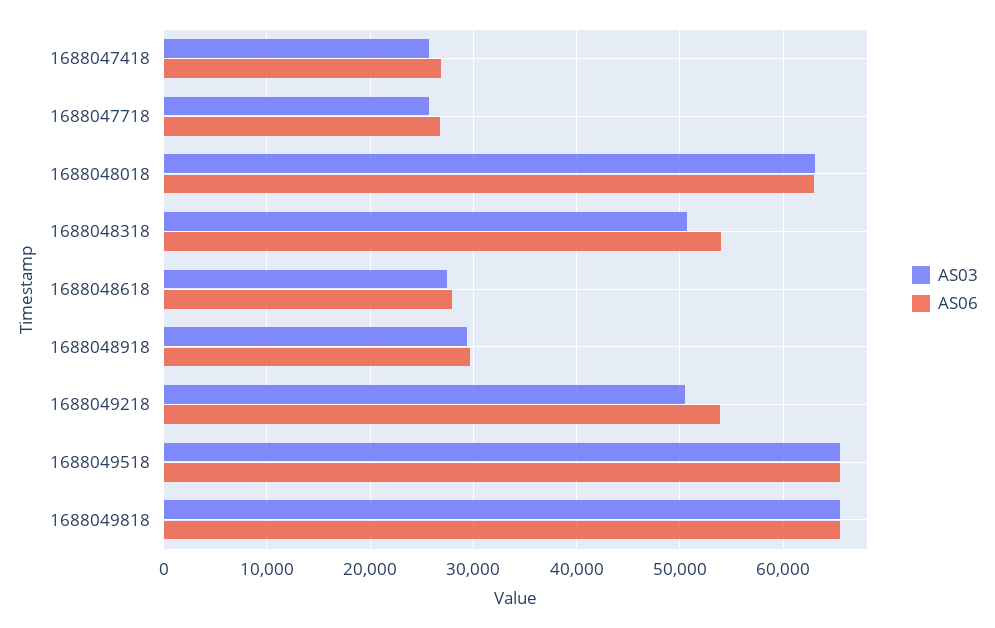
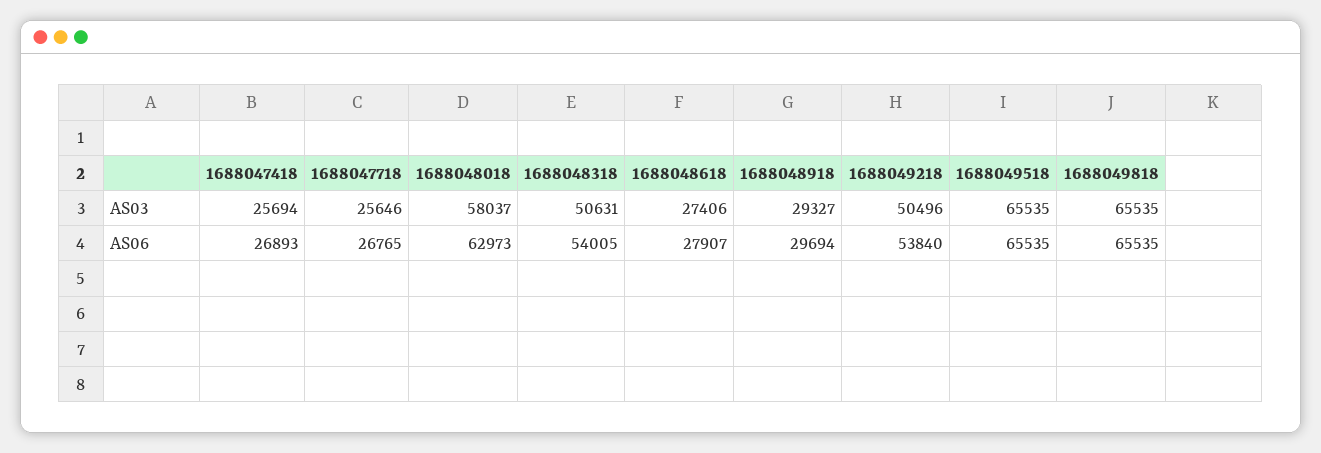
  {
    "AS03": {
      "1688047418": 25694,
      "1688047718": 25646,
-     "1688048018": 63000,
+     "1688048018": 58037,
      "1688048318": 50631,
      "1688048618": 27406,
      "1688048918": 29327,
      "1688049218": 50496,
      "1688049518": 65535,
      "1688049818": 65535
    },
    "AS06": {
      "1688047418": 26893,
      "1688047718": 26765,
      "1688048018": 62973,
      "1688048318": 54005,
      "1688048618": 27907,
      "1688048918": 29694,
      "1688049218": 53840,
      "1688049518": 65535,
      "1688049818": 65535
    }
  }

